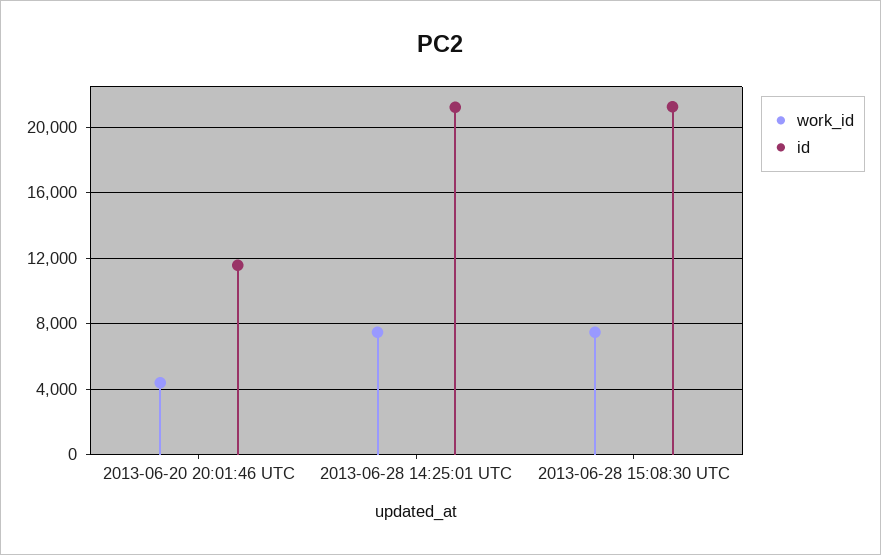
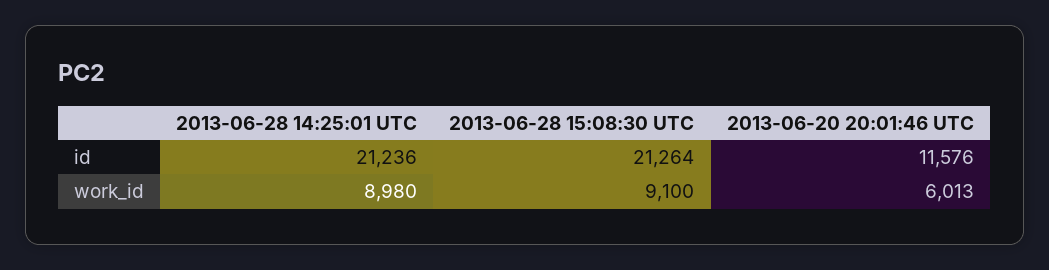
  {
    "work_id": {
-     "2013-06-20 20:01:46 UTC": 4500,
+     "2013-06-20 20:01:46 UTC": 6013,
-     "2013-06-28 14:25:01 UTC": 7500,
+     "2013-06-28 14:25:01 UTC": 8980,
-     "2013-06-28 15:08:30 UTC": 7500
+     "2013-06-28 15:08:30 UTC": 9100
    },
    "id": {
      "2013-06-20 20:01:46 UTC": 11576,
      "2013-06-28 14:25:01 UTC": 21236,
      "2013-06-28 15:08:30 UTC": 21264
    }
  }

